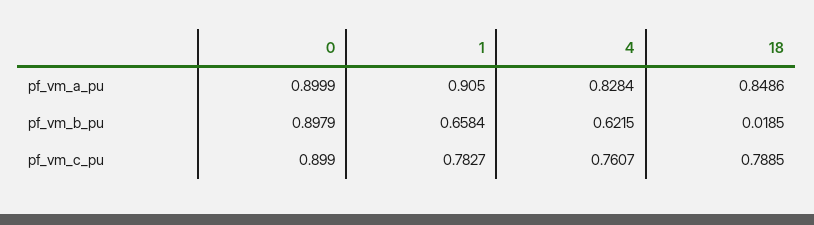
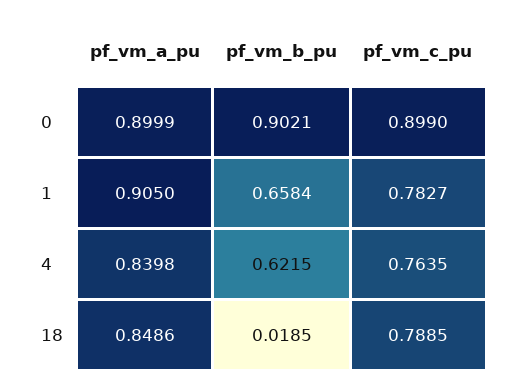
  {
    "0": {
      "pf_vm_a_pu": 0.8999,
-     "pf_vm_b_pu": 0.8979,
+     "pf_vm_b_pu": 0.9021,
      "pf_vm_c_pu": 0.899
    },
    "1": {
      "pf_vm_a_pu": 0.905,
      "pf_vm_b_pu": 0.6584,
      "pf_vm_c_pu": 0.7827
    },
    "4": {
-     "pf_vm_a_pu": 0.8284,
+     "pf_vm_a_pu": 0.8398,
      "pf_vm_b_pu": 0.6215,
-     "pf_vm_c_pu": 0.7607
+     "pf_vm_c_pu": 0.7635
    },
    "18": {
      "pf_vm_a_pu": 0.8486,
      "pf_vm_b_pu": 0.0185,
      "pf_vm_c_pu": 0.7885
    }
  }

